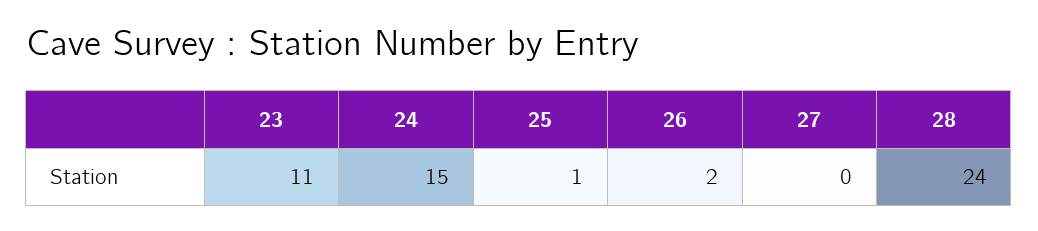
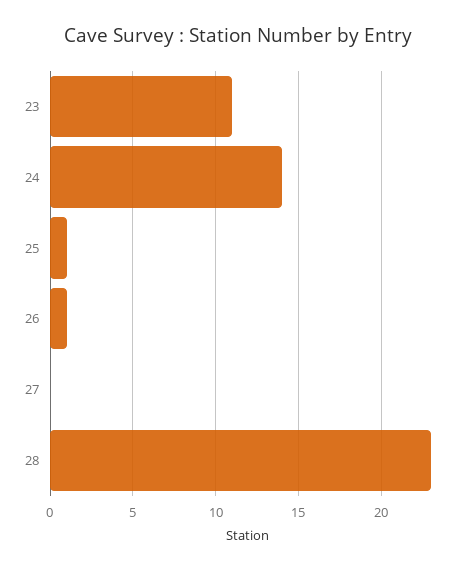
  {
    "23": 11,
-   "24": 15,
+   "24": 14,
    "25": 1,
-   "26": 2,
+   "26": 1,
    "27": 0,
-   "28": 24
+   "28": 23
  }

